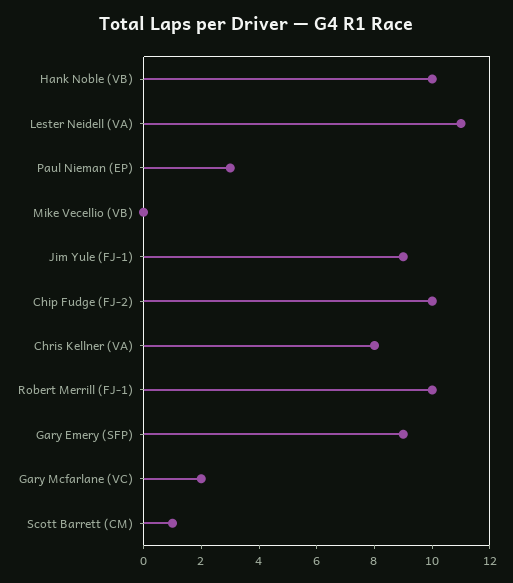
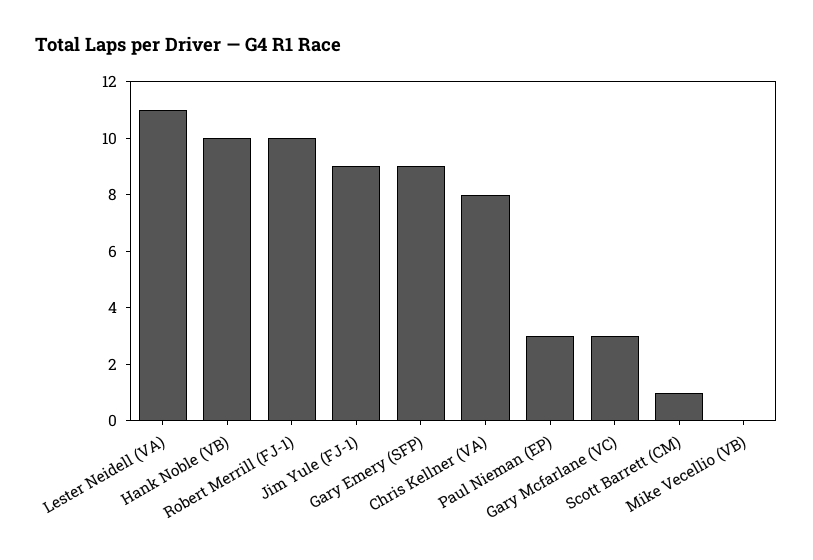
  {
    "Hank Noble (VB)": 10,
    "Lester Neidell (VA)": 11,
    "Paul Nieman (EP)": 3,
    "Mike Vecellio (VB)": 0,
    "Jim Yule (FJ-1)": 9,
-   "Chip Fudge (FJ-2)": 10,
    "Chris Kellner (VA)": 8,
    "Robert Merrill (FJ-1)": 10,
    "Gary Emery (SFP)": 9,
-   "Gary Mcfarlane (VC)": 2,
+   "Gary Mcfarlane (VC)": 3,
    "Scott Barrett (CM)": 1
  }

